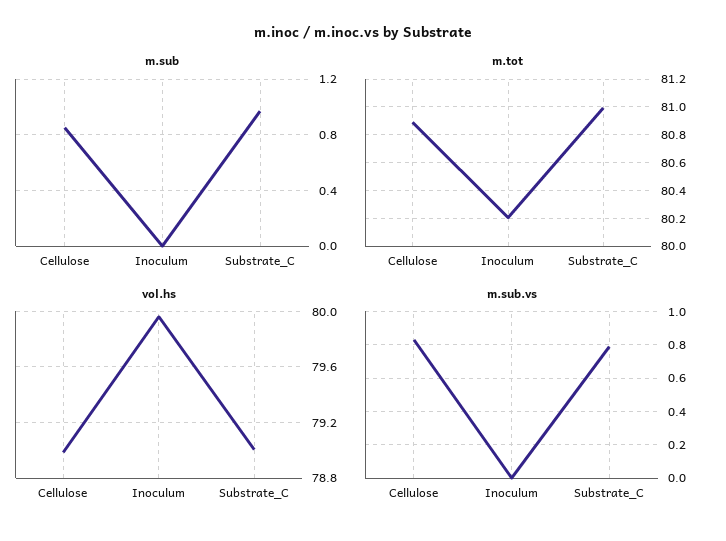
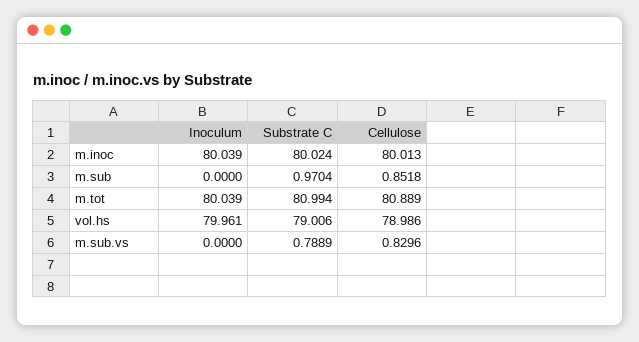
  {
    "m.sub": {
      "Cellulose": 0.8518,
      "Inoculum": 0,
      "Substrate_C": 0.9704
    },
    "m.tot": {
      "Cellulose": 80.889,
-     "Inoculum": 80.2,
+     "Inoculum": 80.039,
      "Substrate_C": 80.994
    },
    "vol.hs": {
      "Cellulose": 78.986,
      "Inoculum": 79.961,
      "Substrate_C": 79.006
    },
    "m.sub.vs": {
      "Cellulose": 0.8296,
      "Inoculum": 0,
      "Substrate_C": 0.7889
-   }
+   },
+   "m.inoc": {
+     "Inoculum": 80.039,
+     "Substrate_C": 80.024,
+     "Cellulose": 80.013
+   }
  }

